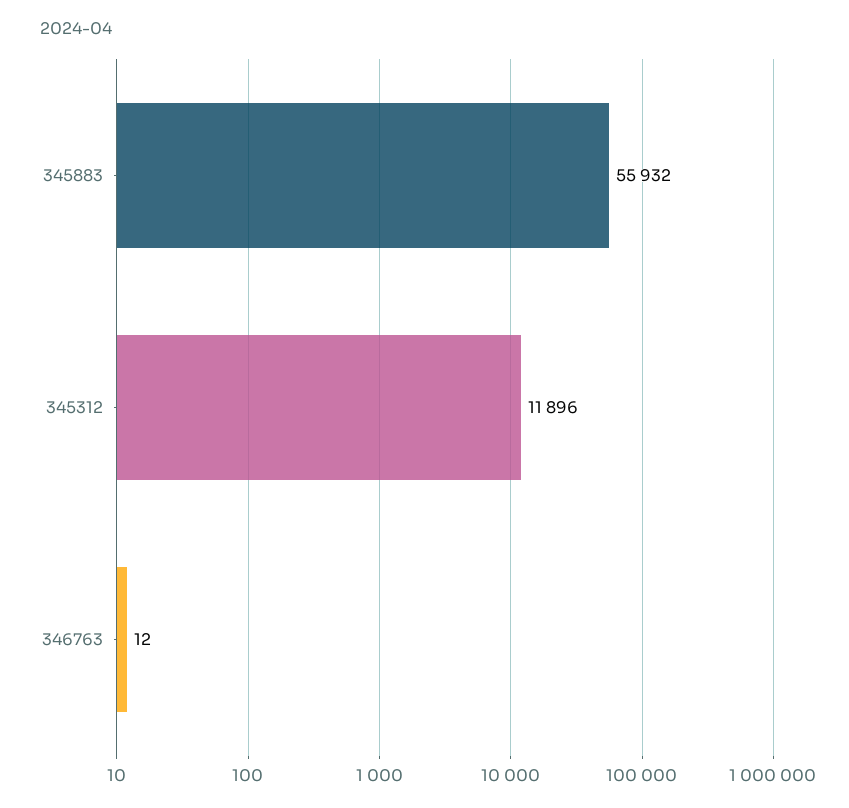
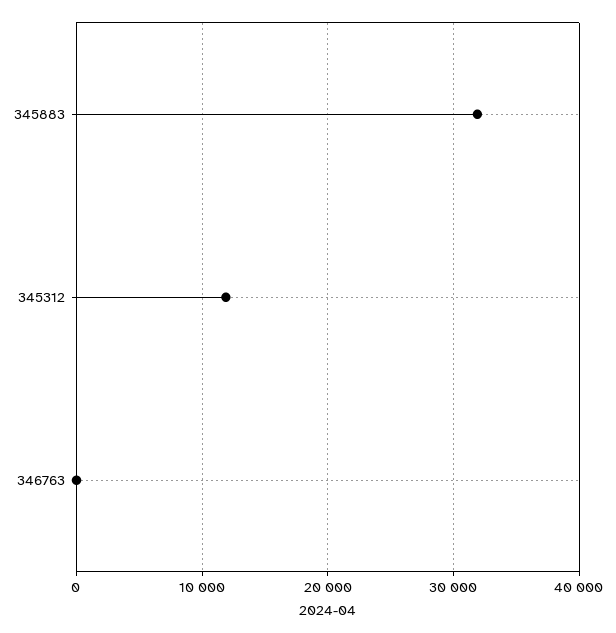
  {
-   "345883": 55932,
+   "345883": 32000,
    "345312": 11896,
    "346763": 12
  }

